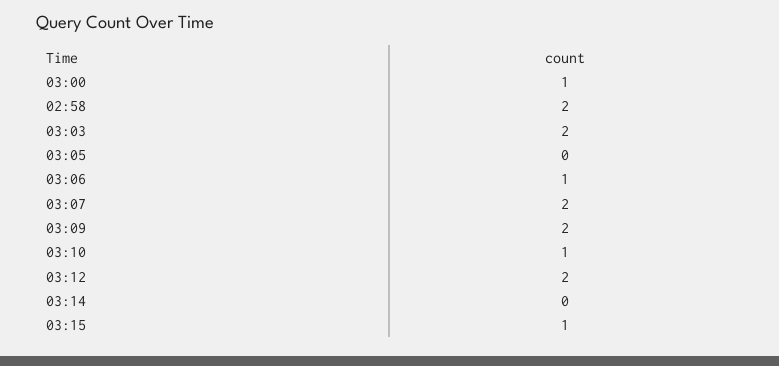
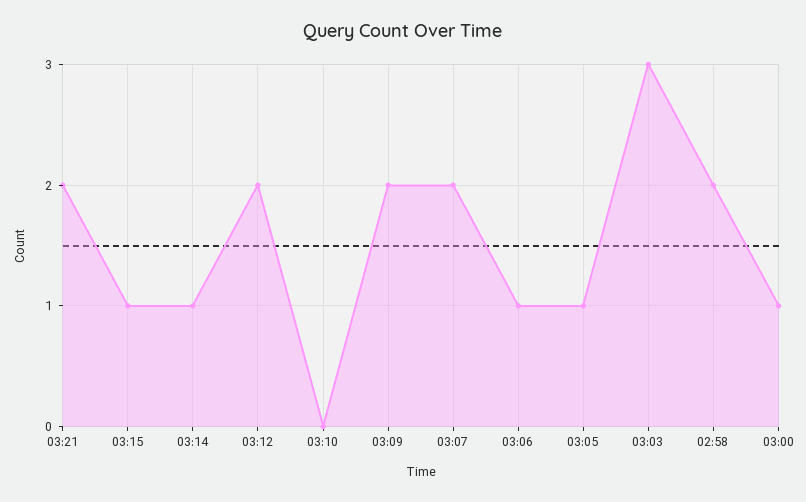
  {
    "03:00": 1,
    "02:58": 2,
-   "03:03": 2,
+   "03:03": 3,
-   "03:05": 0,
+   "03:05": 1,
    "03:06": 1,
    "03:07": 2,
    "03:09": 2,
-   "03:10": 1,
+   "03:10": 0,
    "03:12": 2,
-   "03:14": 0,
+   "03:14": 1,
-   "03:15": 1
+   "03:15": 1,
+   "03:21": 2
  }

